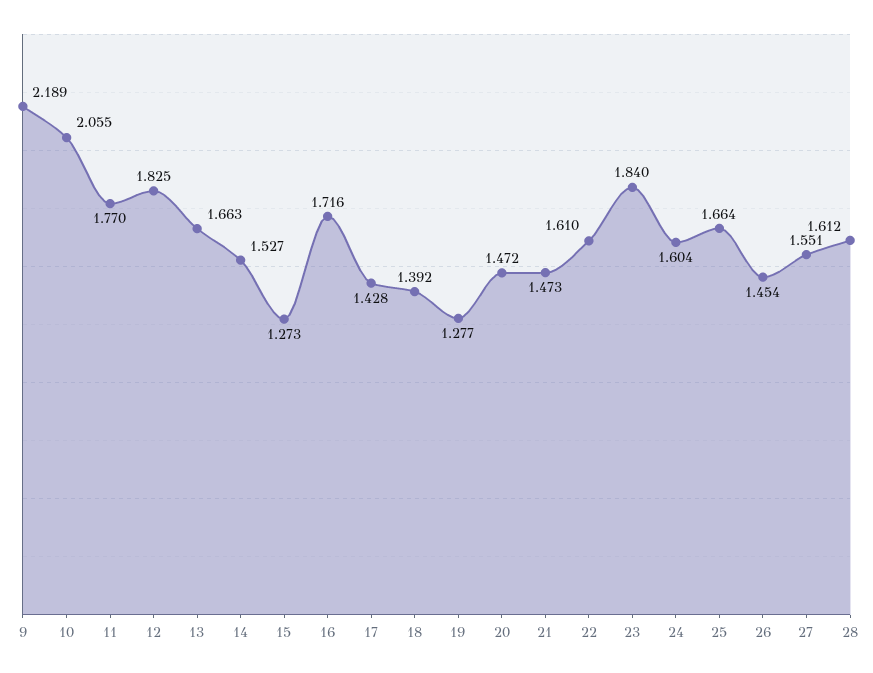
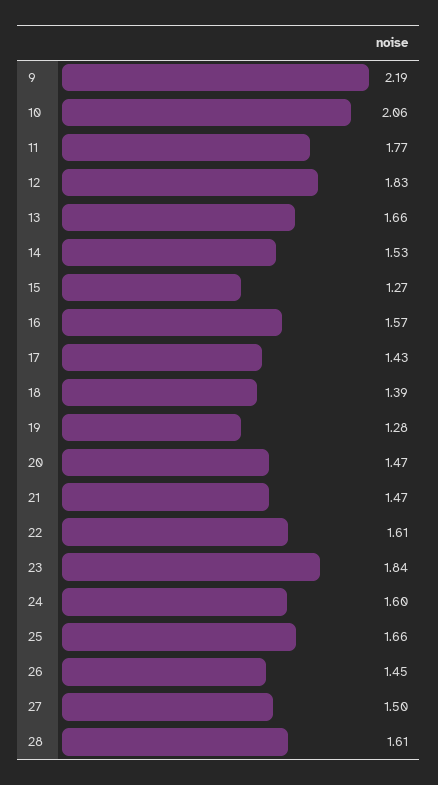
  {
    "9": 2.189,
    "10": 2.055,
    "11": 1.77,
    "12": 1.825,
    "13": 1.663,
    "14": 1.527,
    "15": 1.273,
-   "16": 1.716,
+   "16": 1.57,
    "17": 1.428,
    "18": 1.392,
    "19": 1.277,
    "20": 1.472,
    "21": 1.473,
    "22": 1.61,
    "23": 1.84,
    "24": 1.604,
    "25": 1.664,
    "26": 1.454,
-   "27": 1.551,
+   "27": 1.5,
    "28": 1.612
  }

